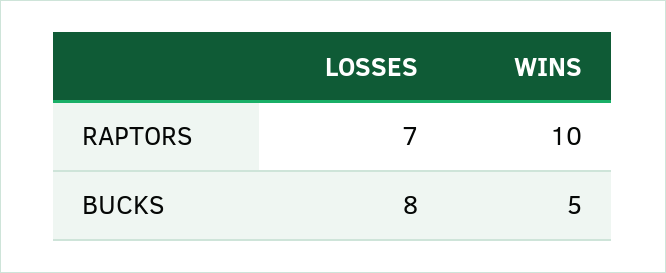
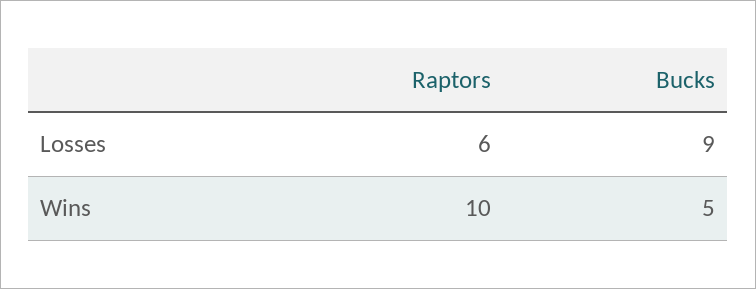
  {
    "LOSSES": {
-     "RAPTORS": 7,
+     "RAPTORS": 6,
-     "BUCKS": 8
+     "BUCKS": 9
    },
    "WINS": {
      "RAPTORS": 10,
      "BUCKS": 5
    }
  }

